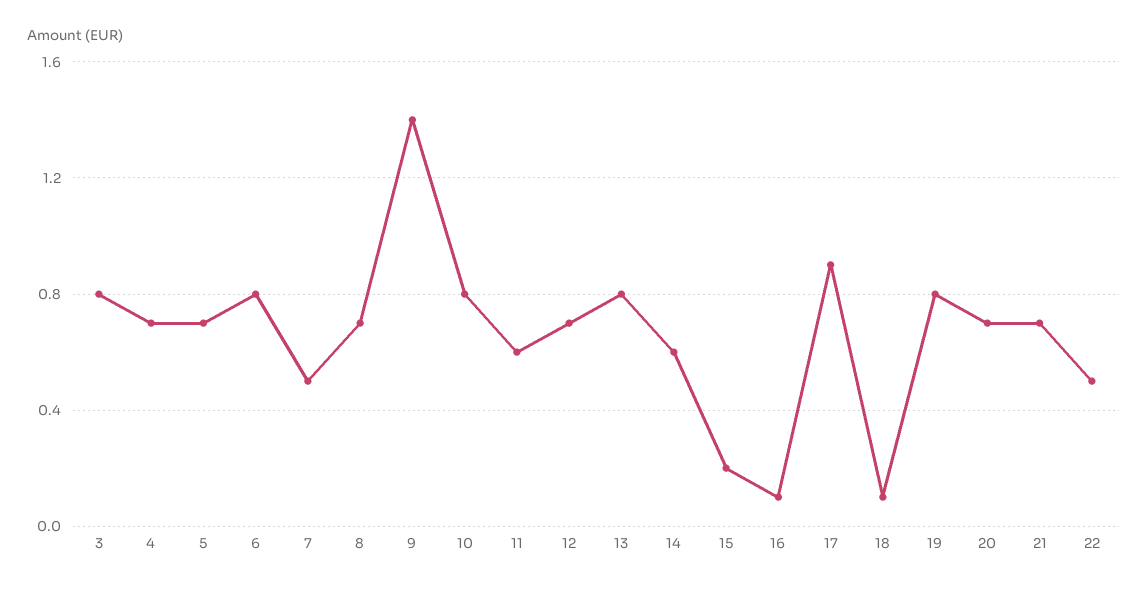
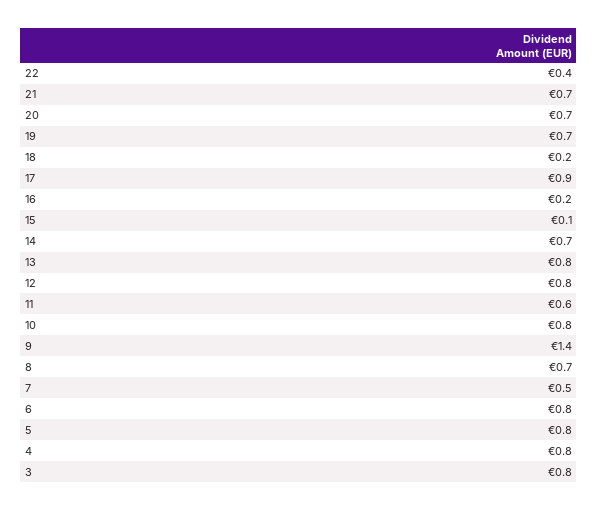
  {
    "3": 0.8,
-   "4": 0.7,
+   "4": 0.8,
-   "5": 0.7,
+   "5": 0.8,
    "6": 0.8,
    "7": 0.5,
    "8": 0.7,
    "9": 1.4,
    "10": 0.8,
    "11": 0.6,
-   "12": 0.7,
+   "12": 0.8,
    "13": 0.8,
-   "14": 0.6,
+   "14": 0.7,
-   "15": 0.2,
+   "15": 0.1,
-   "16": 0.1,
+   "16": 0.2,
    "17": 0.9,
-   "18": 0.1,
+   "18": 0.2,
-   "19": 0.8,
+   "19": 0.7,
    "20": 0.7,
    "21": 0.7,
-   "22": 0.5
+   "22": 0.4
  }

